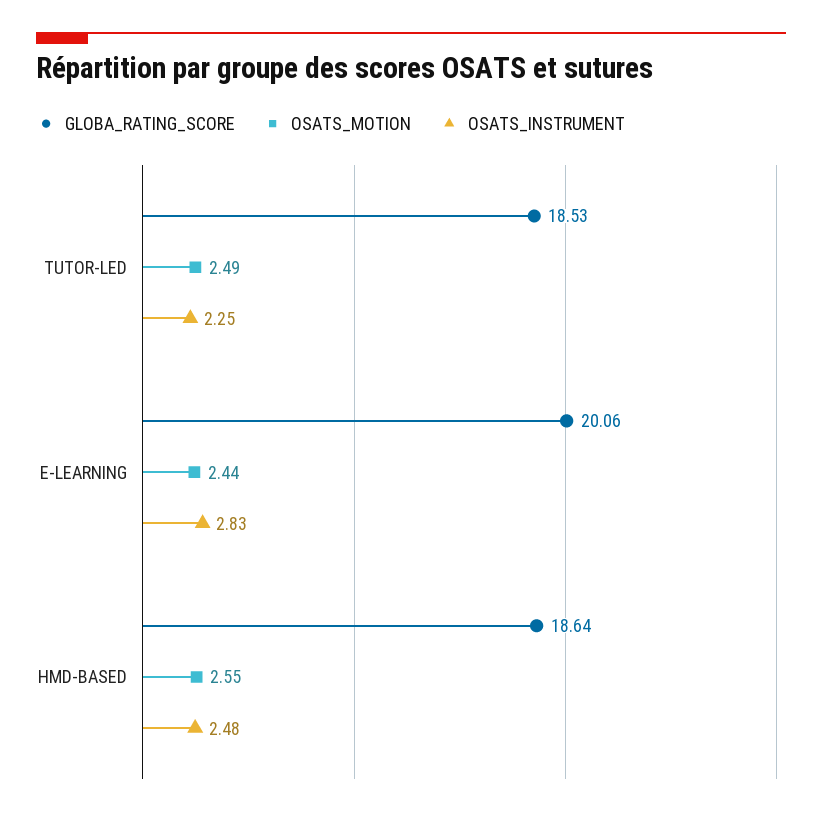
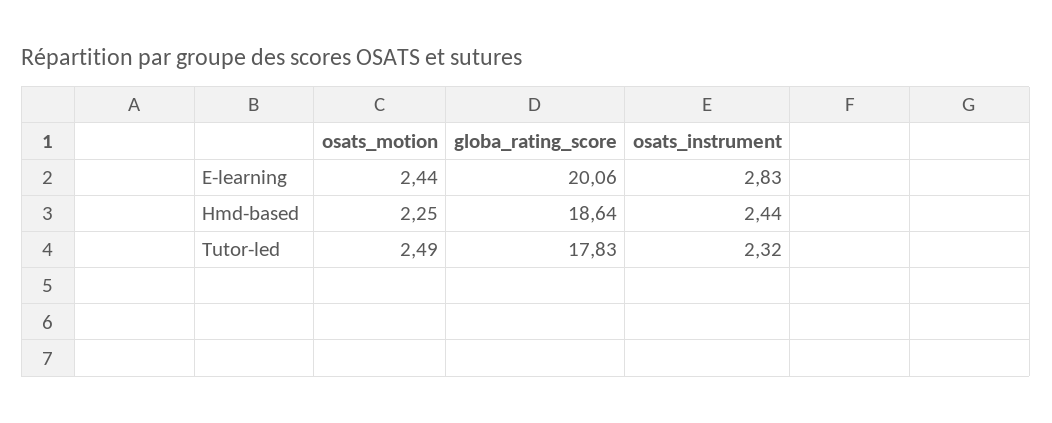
  {
    "GLOBA_RATING_SCORE": {
-     "TUTOR-LED": 18.53,
+     "TUTOR-LED": 17.83,
      "E-LEARNING": 20.06,
      "HMD-BASED": 18.64
    },
    "OSATS_MOTION": {
      "TUTOR-LED": 2.49,
      "E-LEARNING": 2.44,
-     "HMD-BASED": 2.55
+     "HMD-BASED": 2.25
    },
    "OSATS_INSTRUMENT": {
-     "TUTOR-LED": 2.25,
+     "TUTOR-LED": 2.32,
      "E-LEARNING": 2.83,
-     "HMD-BASED": 2.48
+     "HMD-BASED": 2.44
    }
  }

